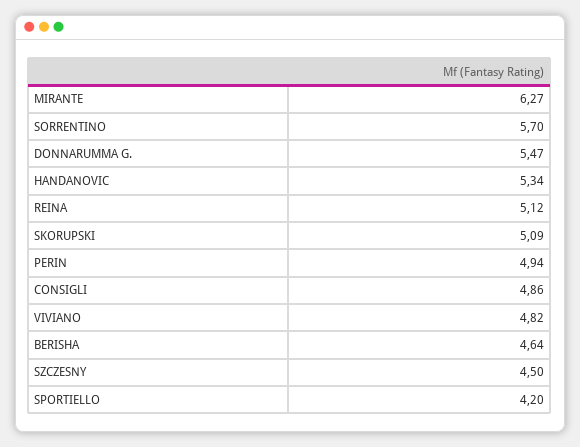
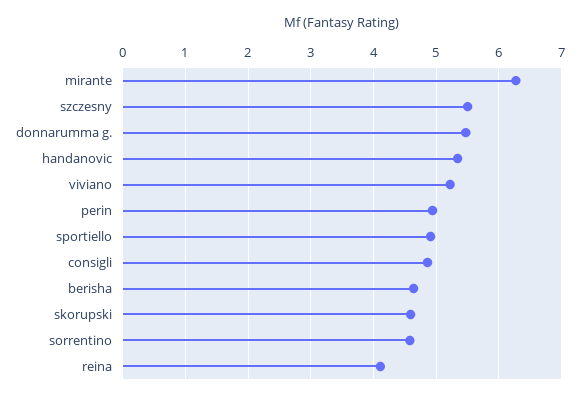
  {
    "MIRANTE": 6.27,
-   "SORRENTINO": 5.7,
+   "SORRENTINO": 4.6,
    "DONNARUMMA G.": 5.47,
    "HANDANOVIC": 5.34,
-   "REINA": 5.12,
+   "REINA": 4.1,
-   "SKORUPSKI": 5.09,
+   "SKORUPSKI": 4.6,
    "PERIN": 4.94,
    "CONSIGLI": 4.86,
-   "VIVIANO": 4.82,
+   "VIVIANO": 5.2,
    "BERISHA": 4.64,
-   "SZCZESNY": 4.5,
+   "SZCZESNY": 5.5,
-   "SPORTIELLO": 4.2
+   "SPORTIELLO": 4.9
  }

